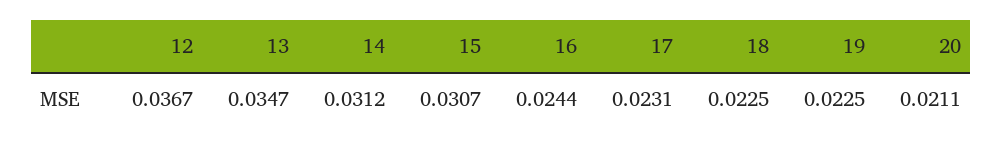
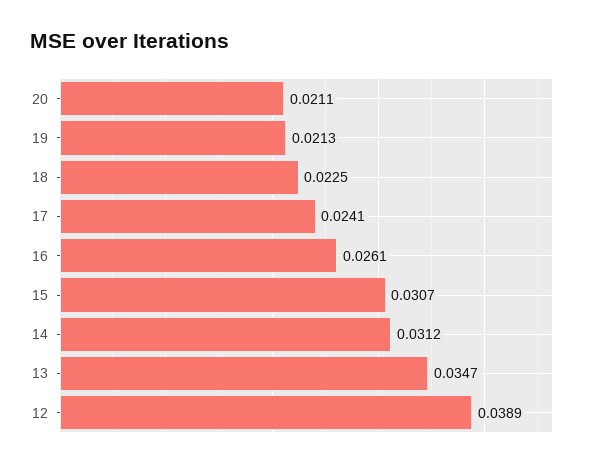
  {
-   "12": 0.0367,
+   "12": 0.0389,
    "13": 0.0347,
    "14": 0.0312,
    "15": 0.0307,
-   "16": 0.0244,
+   "16": 0.0261,
-   "17": 0.0231,
+   "17": 0.0241,
    "18": 0.0225,
-   "19": 0.0225,
+   "19": 0.0213,
    "20": 0.0211
  }

